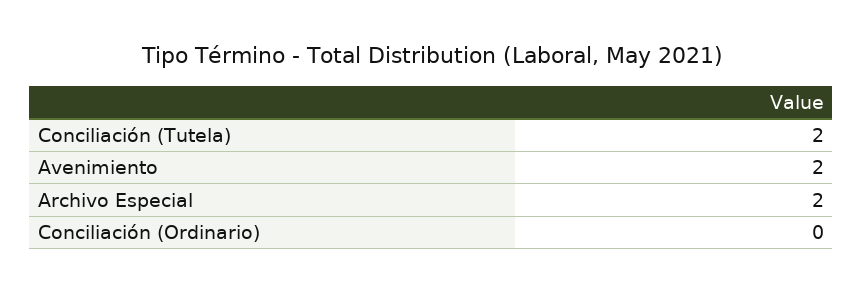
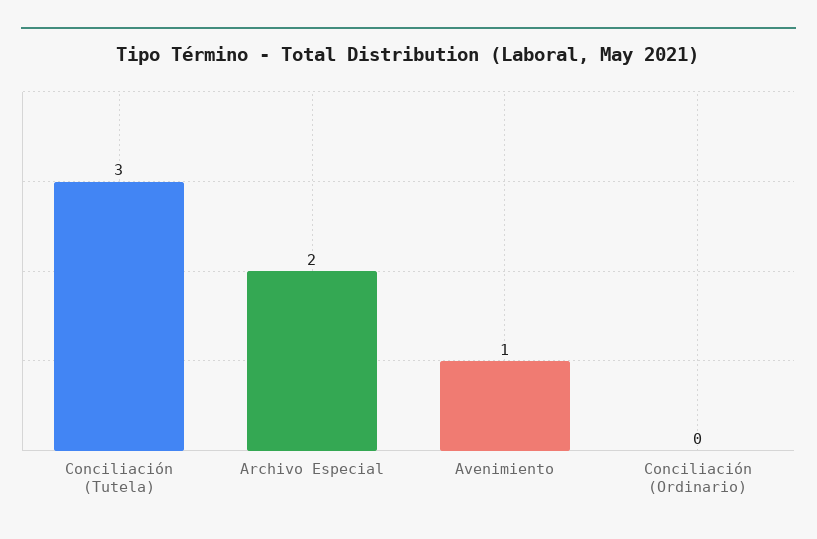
  {
-   "Conciliación (Tutela)": 2,
+   "Conciliación (Tutela)": 3,
-   "Avenimiento": 2,
+   "Avenimiento": 1,
    "Archivo Especial": 2,
    "Conciliación (Ordinario)": 0
  }

